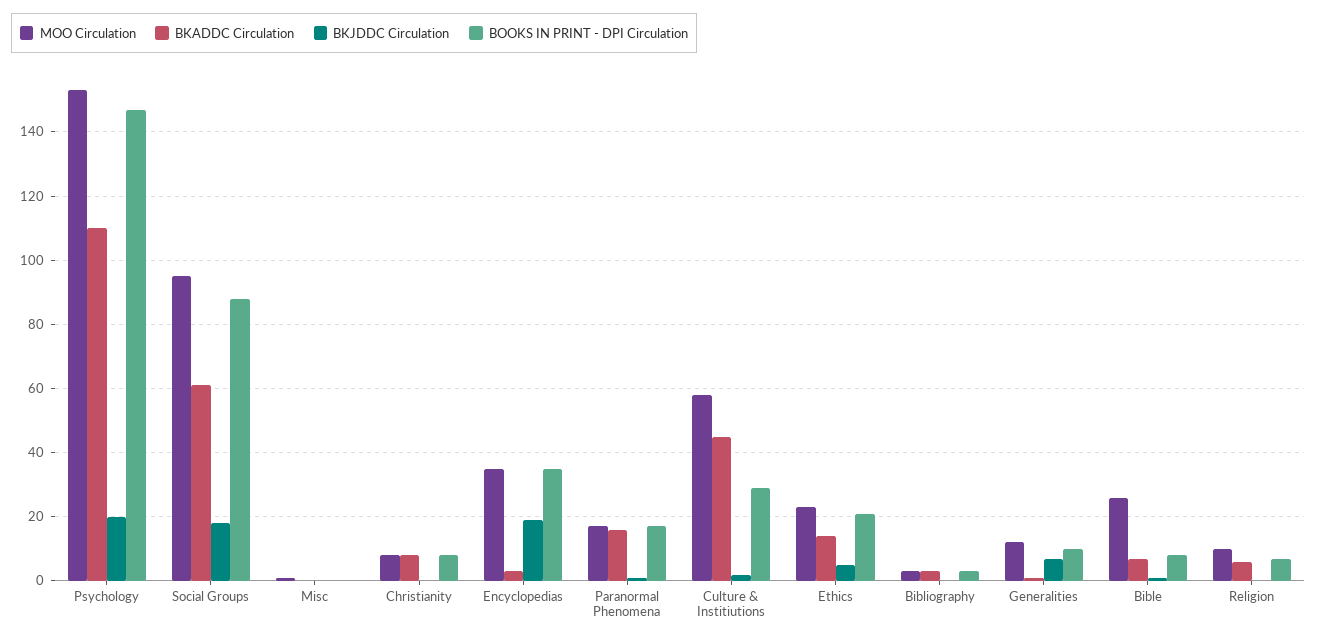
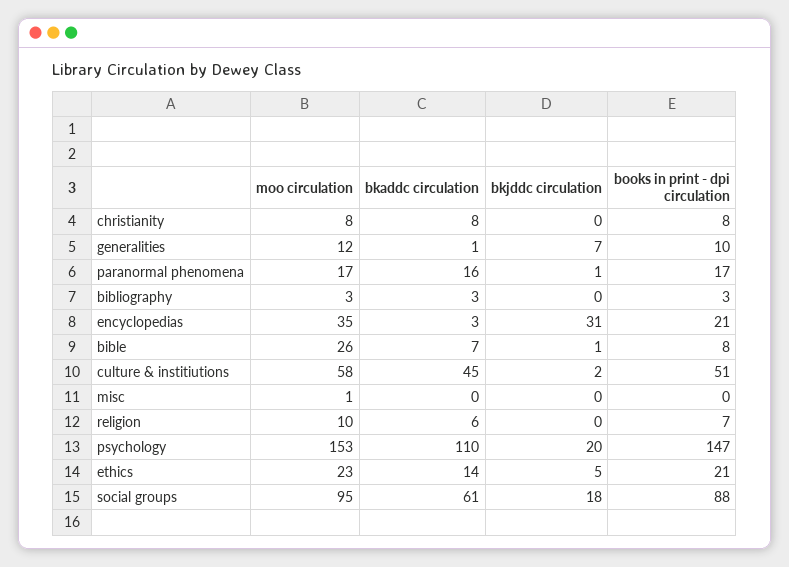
  {
    "MOO Circulation": {
      "Psychology": 153,
      "Social Groups": 95,
      "Misc": 1,
      "Christianity": 8,
      "Encyclopedias": 35,
      "Paranormal Phenomena": 17,
      "Culture & Institiutions": 58,
      "Ethics": 23,
      "Bibliography": 3,
      "Generalities": 12,
      "Bible": 26,
      "Religion": 10
    },
    "BKADDC Circulation": {
      "Psychology": 110,
      "Social Groups": 61,
      "Misc": 0,
      "Christianity": 8,
      "Encyclopedias": 3,
      "Paranormal Phenomena": 16,
      "Culture & Institiutions": 45,
      "Ethics": 14,
      "Bibliography": 3,
      "Generalities": 1,
      "Bible": 7,
      "Religion": 6
    },
    "BKJDDC Circulation": {
      "Psychology": 20,
      "Social Groups": 18,
      "Misc": 0,
      "Christianity": 0,
-     "Encyclopedias": 20,
+     "Encyclopedias": 31,
      "Paranormal Phenomena": 1,
      "Culture & Institiutions": 2,
      "Ethics": 5,
      "Bibliography": 0,
      "Generalities": 7,
      "Bible": 1,
      "Religion": 0
    },
    "BOOKS IN PRINT - DPI Circulation": {
      "Psychology": 147,
      "Social Groups": 88,
      "Misc": 0,
      "Christianity": 8,
-     "Encyclopedias": 35,
+     "Encyclopedias": 21,
      "Paranormal Phenomena": 17,
-     "Culture & Institiutions": 30,
+     "Culture & Institiutions": 51,
      "Ethics": 21,
      "Bibliography": 3,
      "Generalities": 10,
      "Bible": 8,
      "Religion": 7
    }
  }

